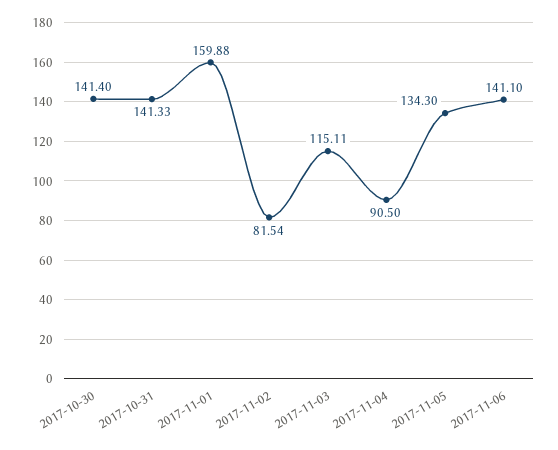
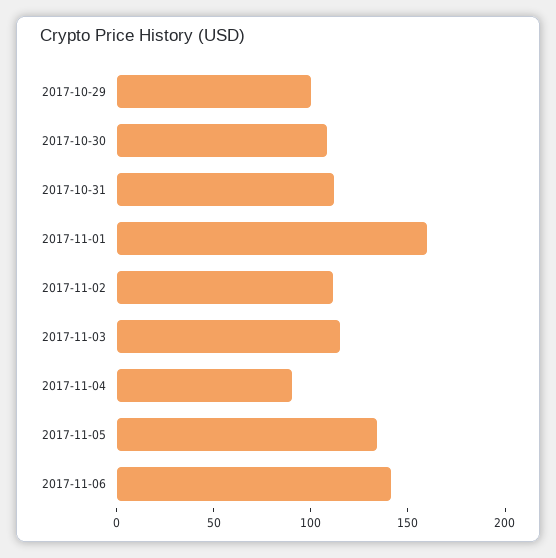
  {
-   "2017-10-30": 141.4,
+   "2017-10-30": 110,
-   "2017-10-31": 141.33,
+   "2017-10-31": 110,
    "2017-11-01": 159.88,
-   "2017-11-02": 81.54,
+   "2017-11-02": 110,
    "2017-11-03": 115.11,
    "2017-11-04": 90.5,
    "2017-11-05": 134.3,
-   "2017-11-06": 141.1
+   "2017-11-06": 141.1,
+   "2017-10-29": 100
  }

